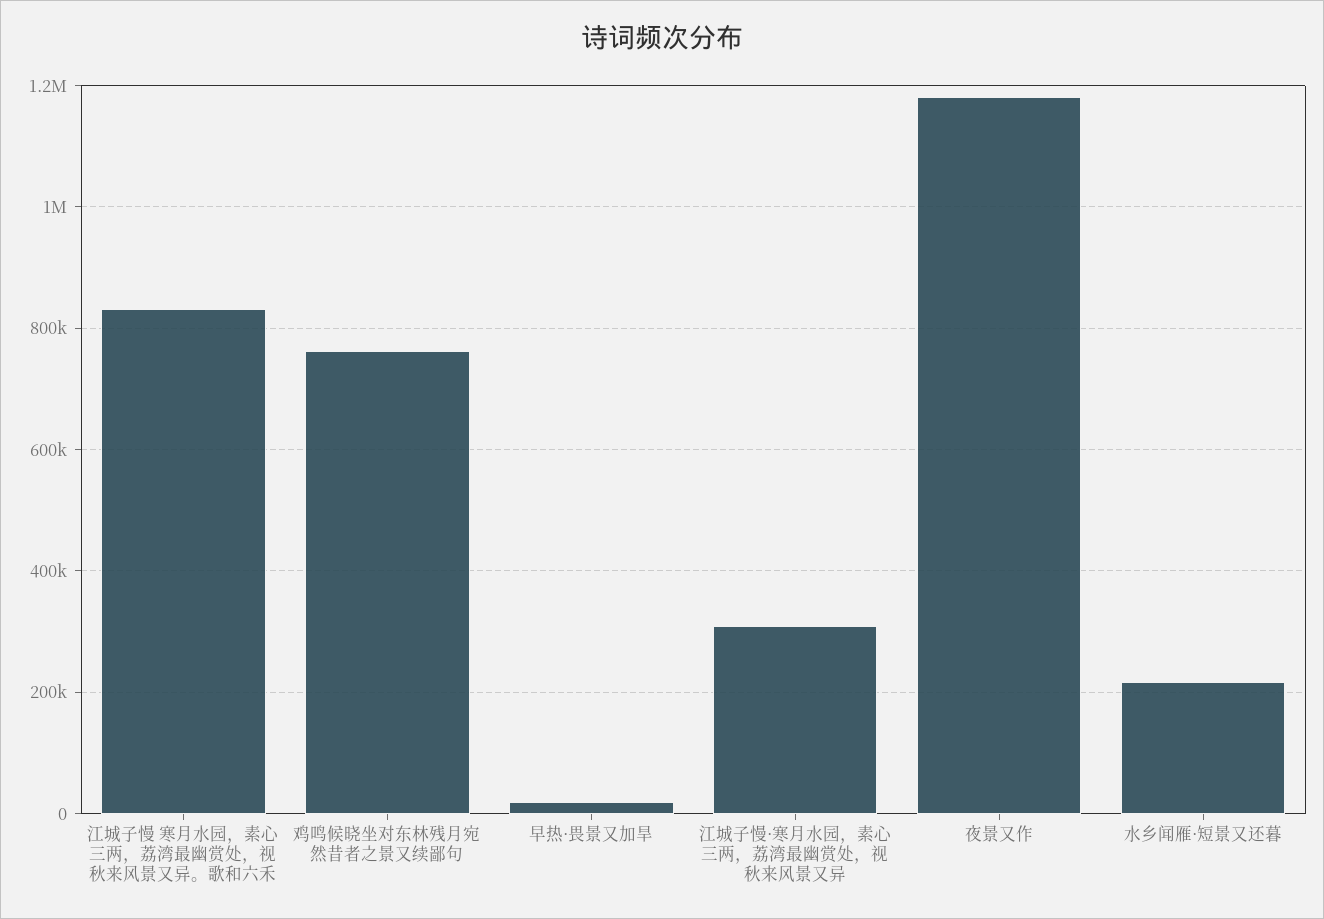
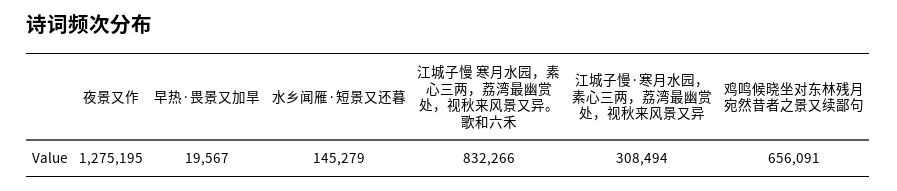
  {
    "江城子慢 寒月水园，素心三两，荔湾最幽赏处，视秋来风景又异。歌和六禾": 832266,
-   "鸡鸣候晓坐对东林残月宛然昔者之景又续鄙句": 760000,
+   "鸡鸣候晓坐对东林残月宛然昔者之景又续鄙句": 656091,
    "早热·畏景又加旱": 19567,
    "江城子慢·寒月水园，素心三两，荔湾最幽赏处，视秋来风景又异": 308494,
-   "夜景又作": 1180000,
+   "夜景又作": 1275195,
-   "水乡闻雁·短景又还暮": 220000
+   "水乡闻雁·短景又还暮": 145279
  }

